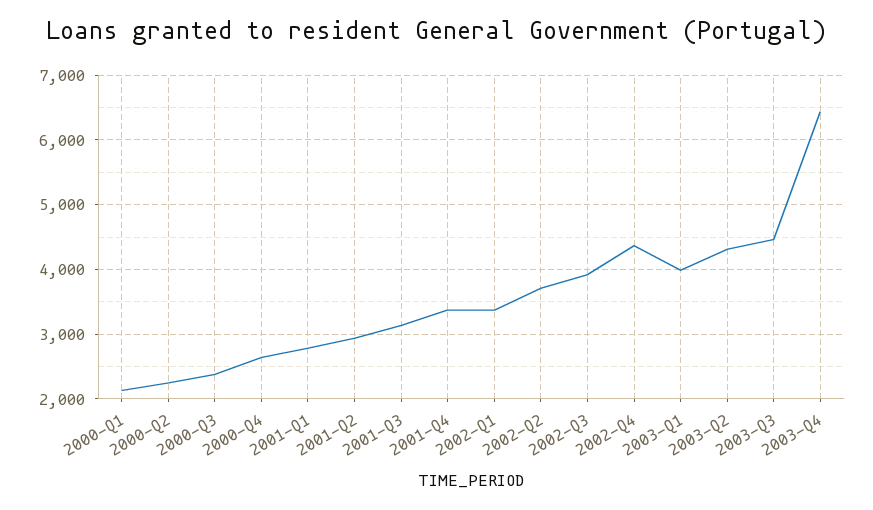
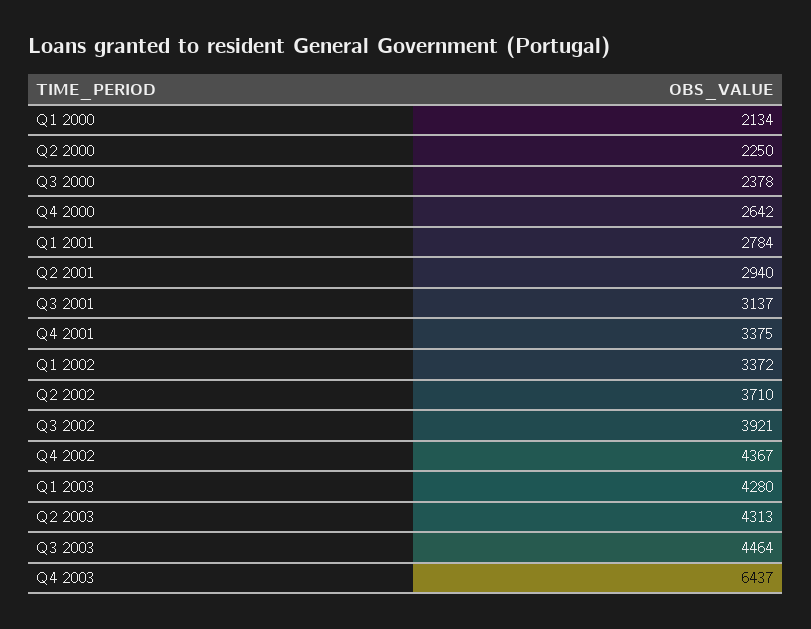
  {
    "2000-Q1": 2134,
    "2000-Q2": 2250,
    "2000-Q3": 2378,
    "2000-Q4": 2642,
    "2001-Q1": 2784,
    "2001-Q2": 2940,
    "2001-Q3": 3137,
    "2001-Q4": 3375,
    "2002-Q1": 3372,
    "2002-Q2": 3710,
    "2002-Q3": 3921,
    "2002-Q4": 4367,
-   "2003-Q1": 4000,
+   "2003-Q1": 4280,
    "2003-Q2": 4313,
    "2003-Q3": 4464,
    "2003-Q4": 6437
  }

